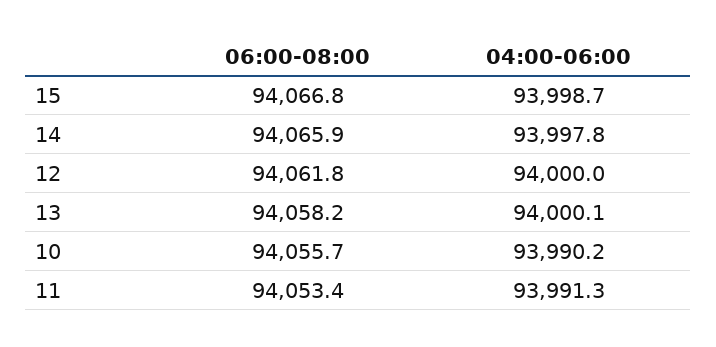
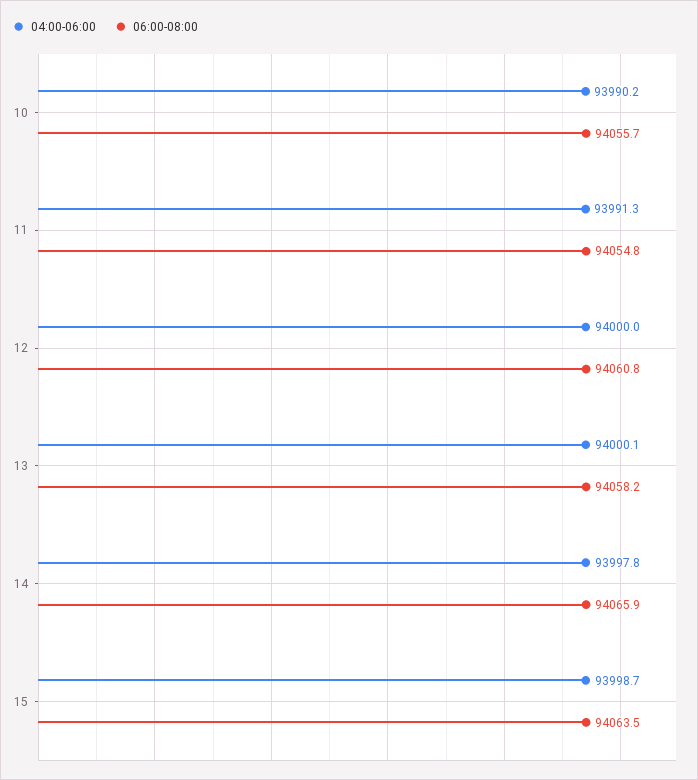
  {
    "06:00-08:00": {
-     "15": 94066.8,
+     "15": 94063.5,
      "14": 94065.9,
-     "12": 94061.8,
+     "12": 94060.8,
      "13": 94058.2,
      "10": 94055.7,
-     "11": 94053.4
+     "11": 94054.8
    },
    "04:00-06:00": {
      "15": 93998.7,
      "14": 93997.8,
      "12": 94000,
      "13": 94000.1,
      "10": 93990.2,
      "11": 93991.3
    }
  }

